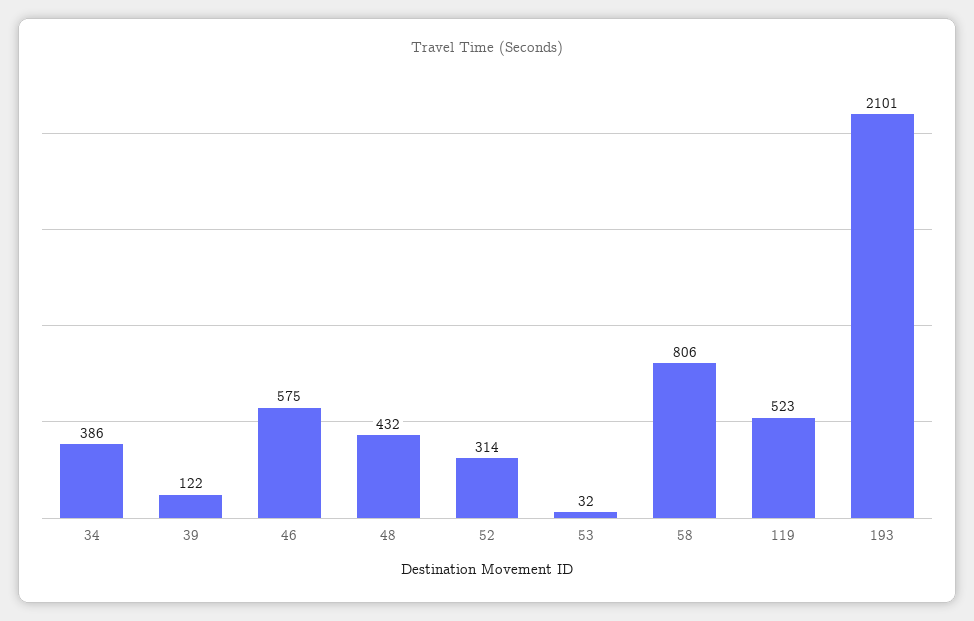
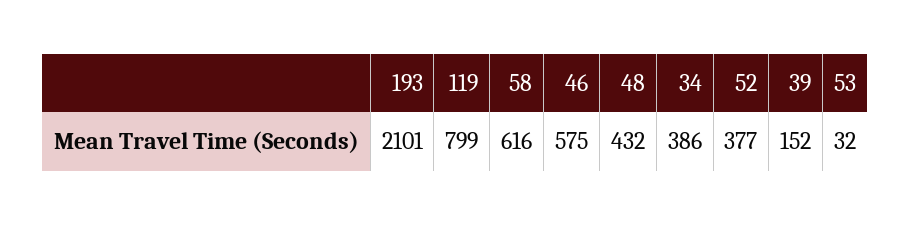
  {
    "34": 386,
-   "39": 122,
+   "39": 152,
    "46": 575,
    "48": 432,
-   "52": 314,
+   "52": 377,
    "53": 32,
-   "58": 806,
+   "58": 616,
-   "119": 523,
+   "119": 799,
    "193": 2101
  }

